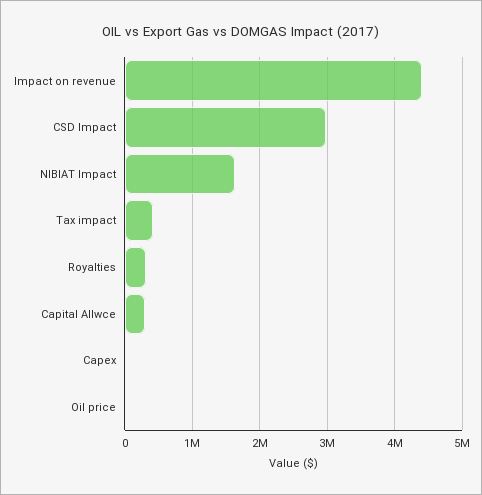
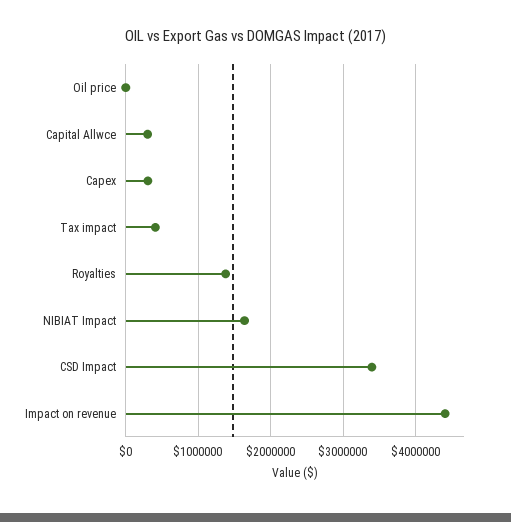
  {
    "Impact on revenue": 4400000,
-   "CSD Impact": 3000000,
+   "CSD Impact": 3400000,
    "NIBIAT Impact": 1600000,
    "Tax impact": 400000,
-   "Royalties": 300000,
+   "Royalties": 1400000,
    "Capital Allwce": 300000,
-   "Capex": 0,
+   "Capex": 300000,
    "Oil price": 0
  }

